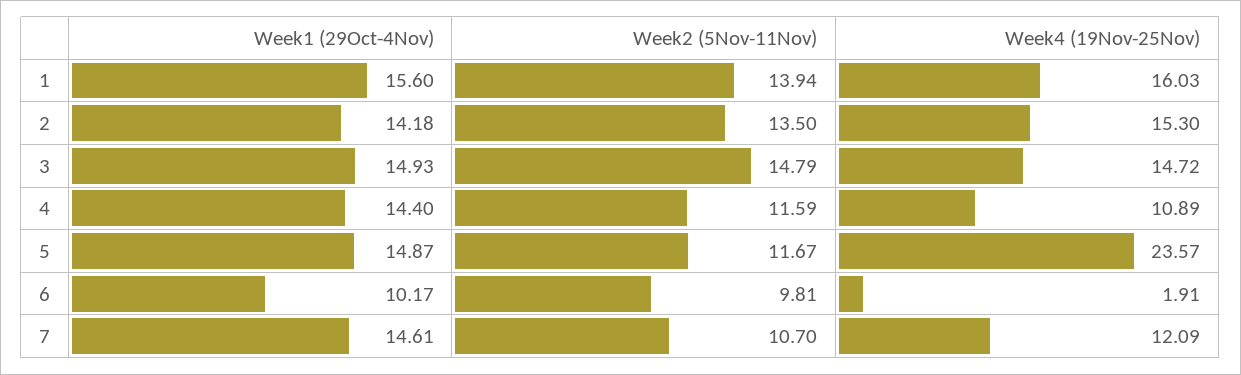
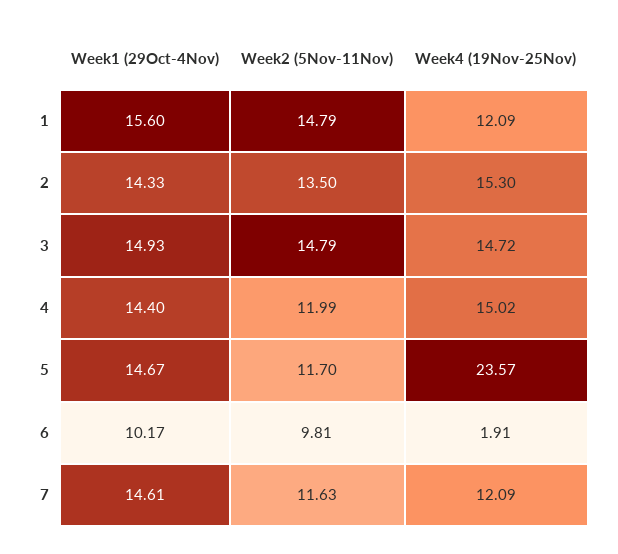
  {
    "Week1 (29Oct-4Nov)": {
      "1": 15.6,
-     "2": 14.18,
+     "2": 14.33,
      "3": 14.93,
      "4": 14.4,
-     "5": 14.87,
+     "5": 14.67,
      "6": 10.17,
      "7": 14.61
    },
    "Week2 (5Nov-11Nov)": {
-     "1": 13.94,
+     "1": 14.79,
      "2": 13.5,
      "3": 14.79,
-     "4": 11.59,
+     "4": 11.99,
-     "5": 11.67,
+     "5": 11.7,
      "6": 9.81,
-     "7": 10.7
+     "7": 11.63
    },
    "Week4 (19Nov-25Nov)": {
-     "1": 16.03,
+     "1": 12.09,
      "2": 15.3,
      "3": 14.72,
-     "4": 10.89,
+     "4": 15.02,
      "5": 23.57,
      "6": 1.91,
      "7": 12.09
    }
  }

